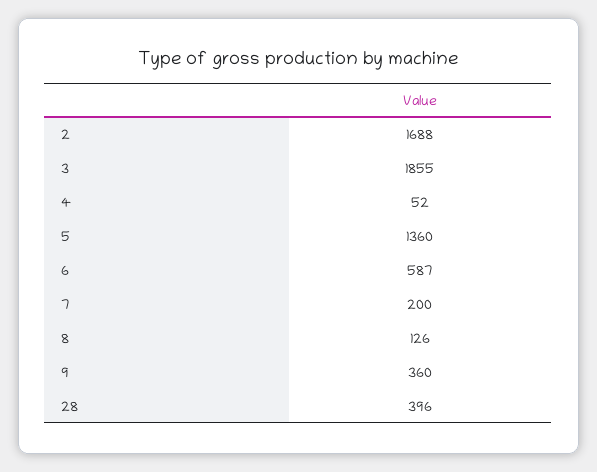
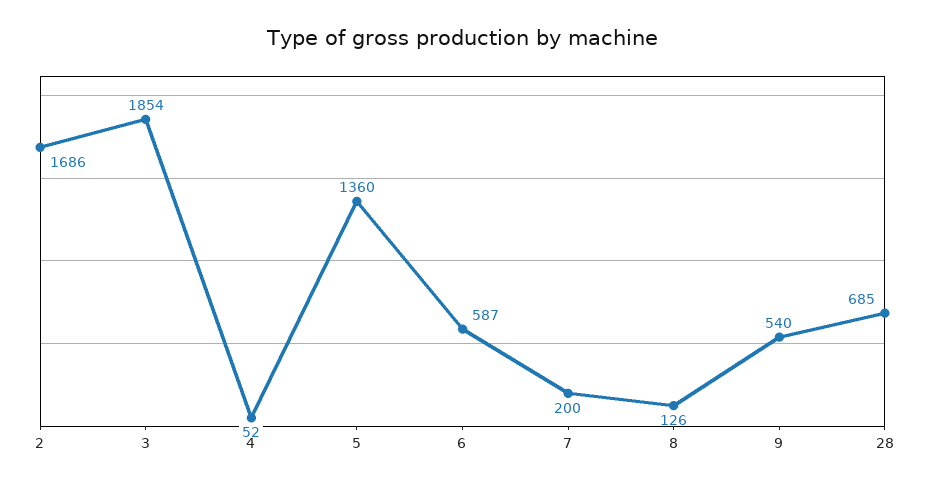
  {
-   "2": 1688,
+   "2": 1686,
-   "3": 1855,
+   "3": 1854,
    "4": 52,
    "5": 1360,
    "6": 587,
    "7": 200,
    "8": 126,
-   "9": 360,
+   "9": 540,
-   "28": 396
+   "28": 685
  }

